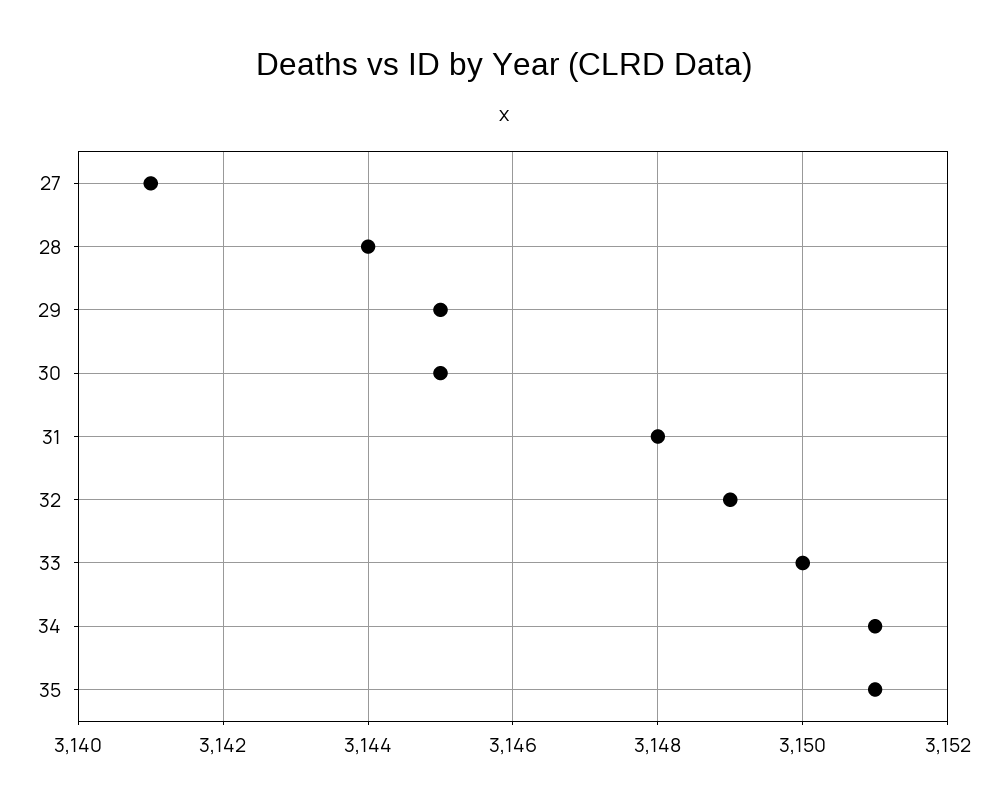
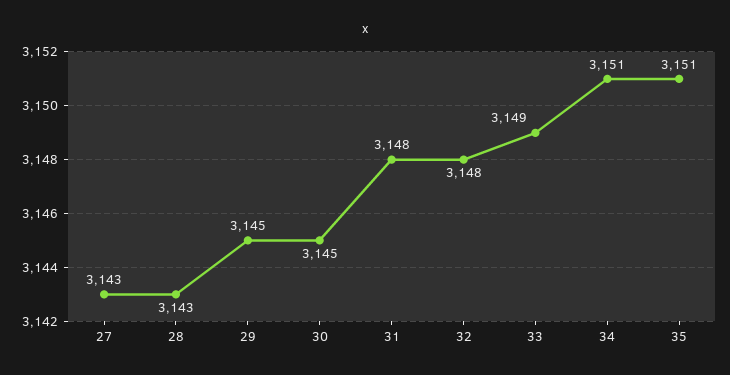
  {
-   "27": 3141,
+   "27": 3143,
-   "28": 3144,
+   "28": 3143,
    "29": 3145,
    "30": 3145,
    "31": 3148,
-   "32": 3149,
+   "32": 3148,
-   "33": 3150,
+   "33": 3149,
    "34": 3151,
    "35": 3151
  }

